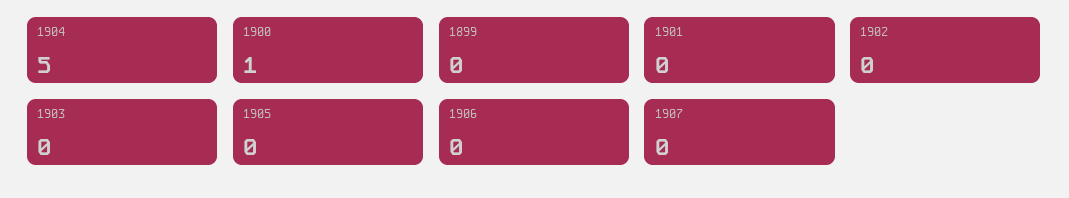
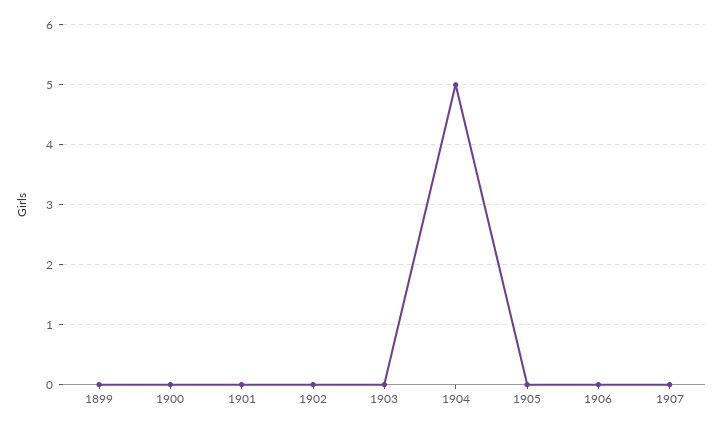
  {
    "1904": 5,
-   "1900": 1,
+   "1900": 0,
    "1899": 0,
    "1901": 0,
    "1902": 0,
    "1903": 0,
    "1905": 0,
    "1906": 0,
    "1907": 0
  }

